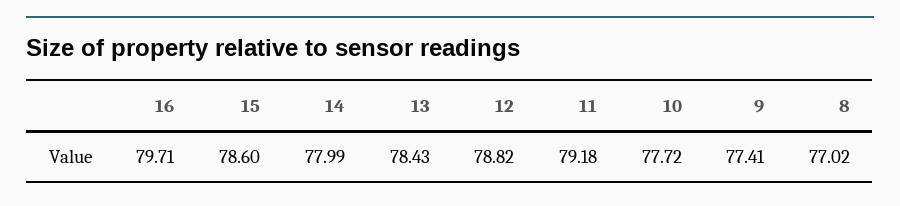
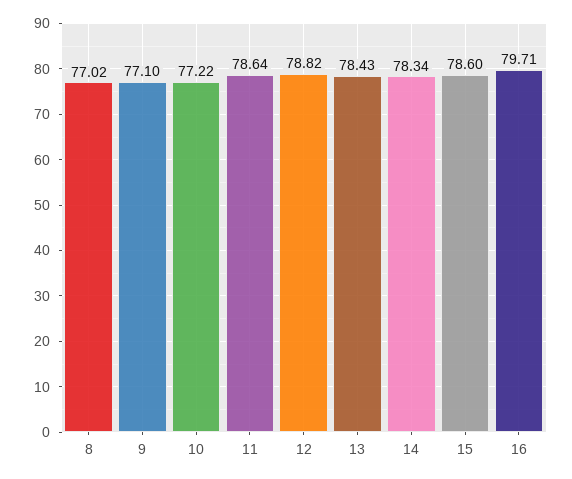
  {
    "16": 79.71,
    "15": 78.6,
-   "14": 77.99,
+   "14": 78.34,
    "13": 78.43,
    "12": 78.82,
-   "11": 79.18,
+   "11": 78.64,
-   "10": 77.72,
+   "10": 77.22,
-   "9": 77.41,
+   "9": 77.1,
    "8": 77.02
  }

